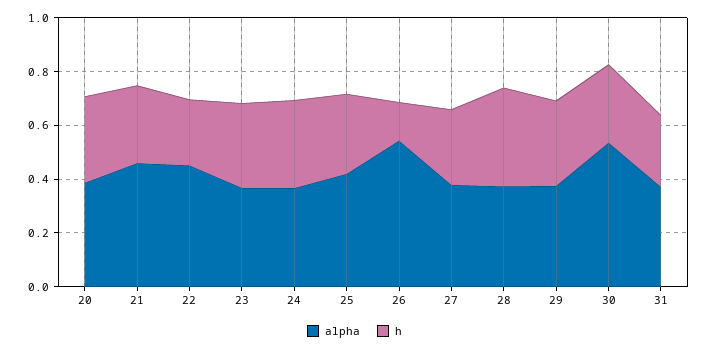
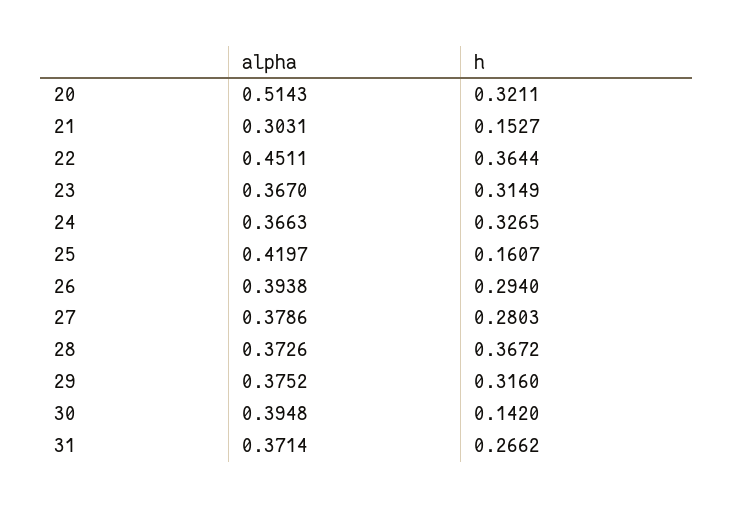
  {
    "alpha": {
-     "20": 0.4,
+     "20": 0.5143,
-     "21": 0.45,
+     "21": 0.3031,
      "22": 0.4511,
      "23": 0.367,
      "24": 0.3663,
      "25": 0.4197,
-     "26": 0.55,
+     "26": 0.3938,
      "27": 0.3786,
      "28": 0.3726,
      "29": 0.3752,
-     "30": 0.55,
+     "30": 0.3948,
      "31": 0.3714
    },
    "h": {
      "20": 0.3211,
-     "21": 0.3,
+     "21": 0.1527,
-     "22": 0.25,
+     "22": 0.3644,
      "23": 0.3149,
      "24": 0.3265,
-     "25": 0.3,
+     "25": 0.1607,
-     "26": 0.15,
+     "26": 0.294,
      "27": 0.2803,
      "28": 0.3672,
      "29": 0.316,
-     "30": 0.3,
+     "30": 0.142,
      "31": 0.2662
    }
  }

